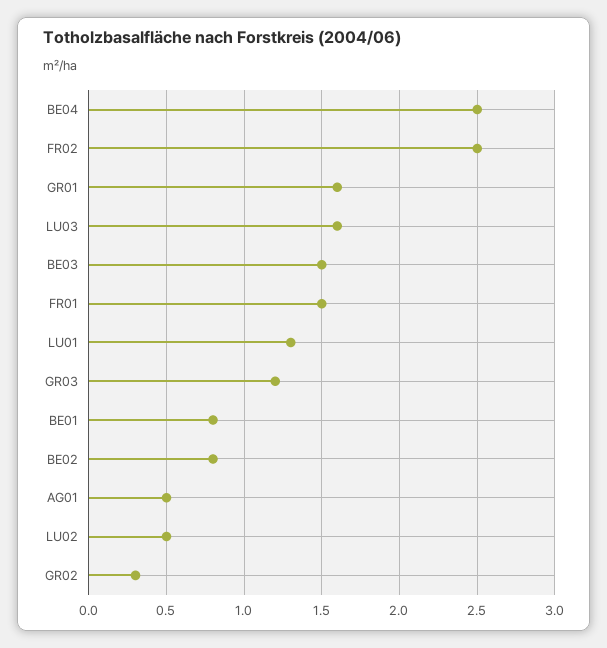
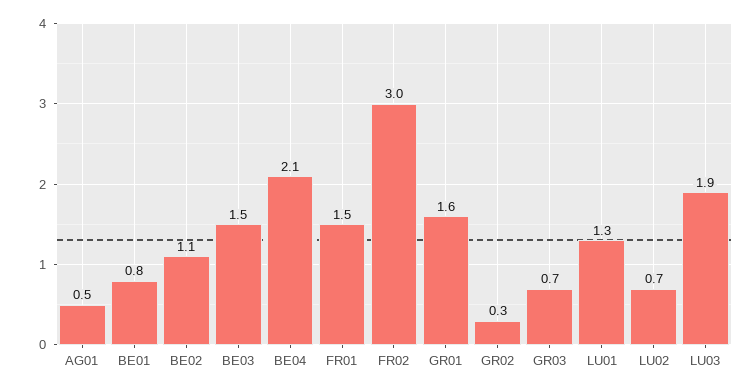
  {
-   "BE04": 2.5,
+   "BE04": 2.1,
-   "FR02": 2.5,
+   "FR02": 3,
    "GR01": 1.6,
-   "LU03": 1.6,
+   "LU03": 1.9,
    "BE03": 1.5,
    "FR01": 1.5,
    "LU01": 1.3,
-   "GR03": 1.2,
+   "GR03": 0.7,
    "BE01": 0.8,
-   "BE02": 0.8,
+   "BE02": 1.1,
    "AG01": 0.5,
-   "LU02": 0.5,
+   "LU02": 0.7,
    "GR02": 0.3
  }

